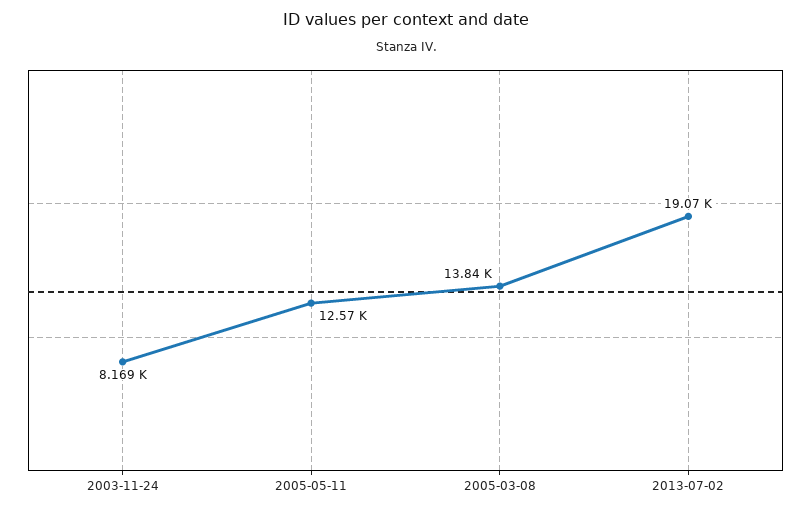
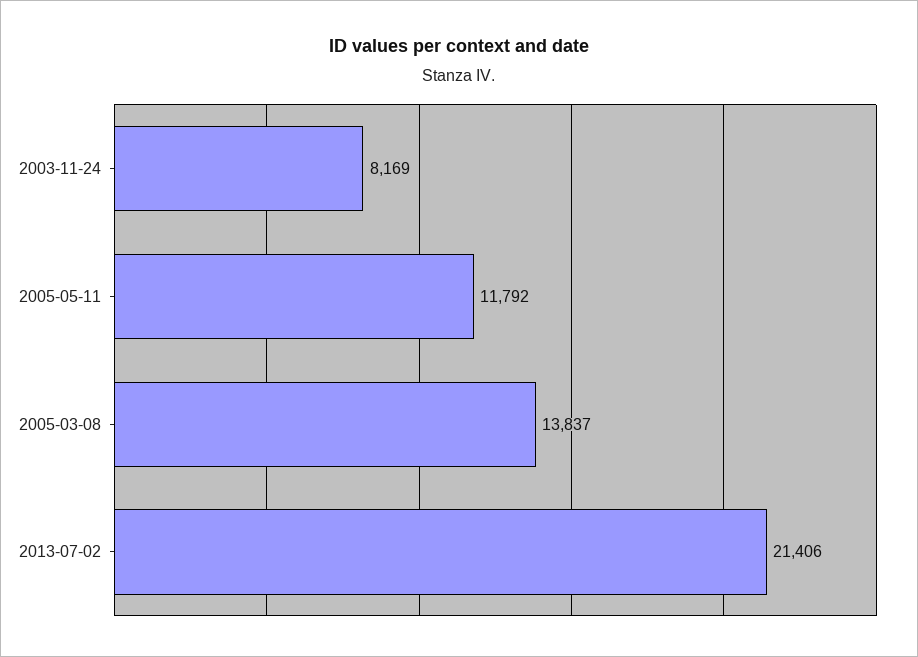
  {
    "2003-11-24": 8169,
-   "2005-05-11": 12570,
+   "2005-05-11": 11792,
    "2005-03-08": 13837,
-   "2013-07-02": 19070
+   "2013-07-02": 21406
  }

